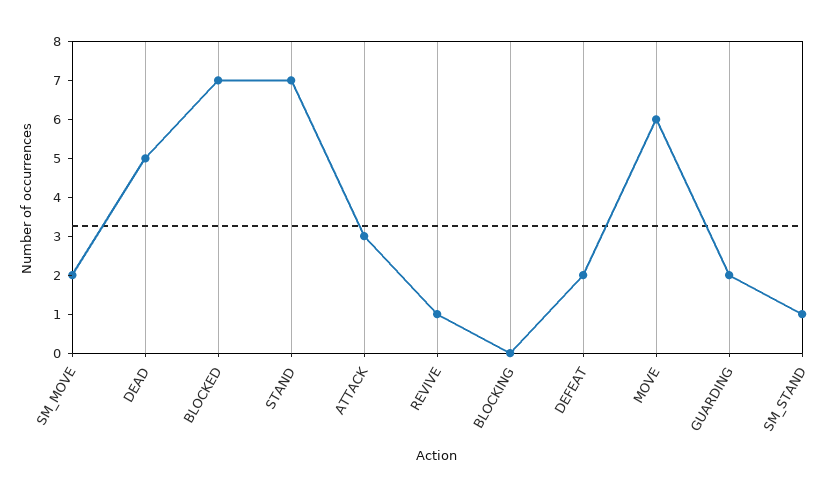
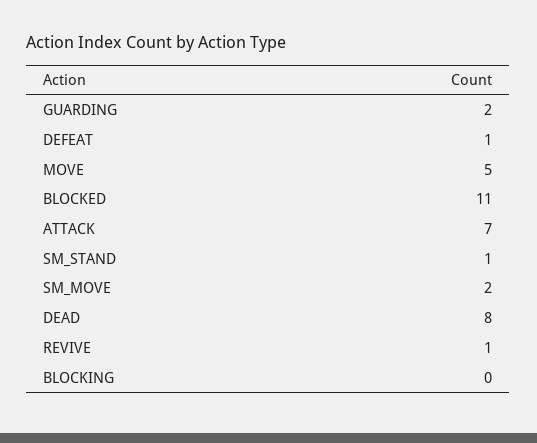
  {
    "SM_MOVE": 2,
-   "DEAD": 5,
+   "DEAD": 8,
-   "BLOCKED": 7,
+   "BLOCKED": 11,
-   "STAND": 7,
-   "ATTACK": 3,
+   "ATTACK": 7,
    "REVIVE": 1,
    "BLOCKING": 0,
-   "DEFEAT": 2,
+   "DEFEAT": 1,
-   "MOVE": 6,
+   "MOVE": 5,
    "GUARDING": 2,
    "SM_STAND": 1
  }

